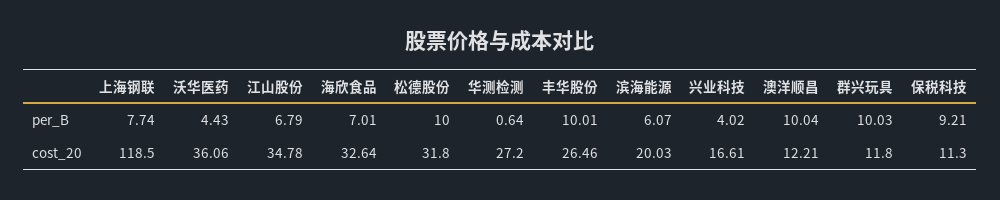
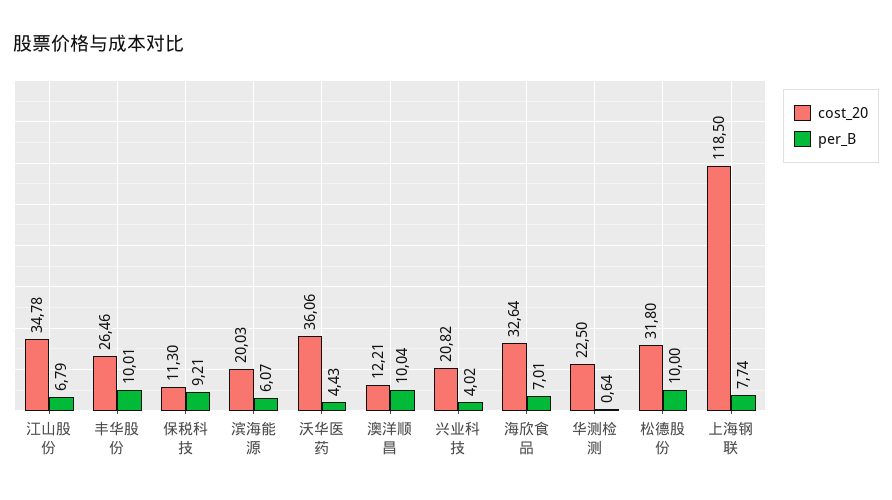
  {
    "per_B": {
      "上海钢联": 7.74,
      "沃华医药": 4.43,
      "江山股份": 6.79,
      "海欣食品": 7.01,
      "松德股份": 10,
      "华测检测": 0.64,
      "丰华股份": 10.01,
      "滨海能源": 6.07,
      "兴业科技": 4.02,
      "澳洋顺昌": 10.04,
-     "群兴玩具": 10.03,
      "保税科技": 9.21
    },
    "cost_20": {
      "上海钢联": 118.5,
      "沃华医药": 36.06,
      "江山股份": 34.78,
      "海欣食品": 32.64,
      "松德股份": 31.8,
-     "华测检测": 27.2,
+     "华测检测": 22.5,
      "丰华股份": 26.46,
      "滨海能源": 20.03,
-     "兴业科技": 16.61,
+     "兴业科技": 20.82,
      "澳洋顺昌": 12.21,
-     "群兴玩具": 11.8,
      "保税科技": 11.3
    }
  }

